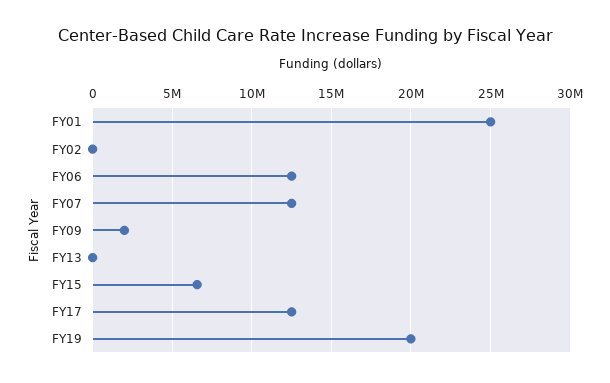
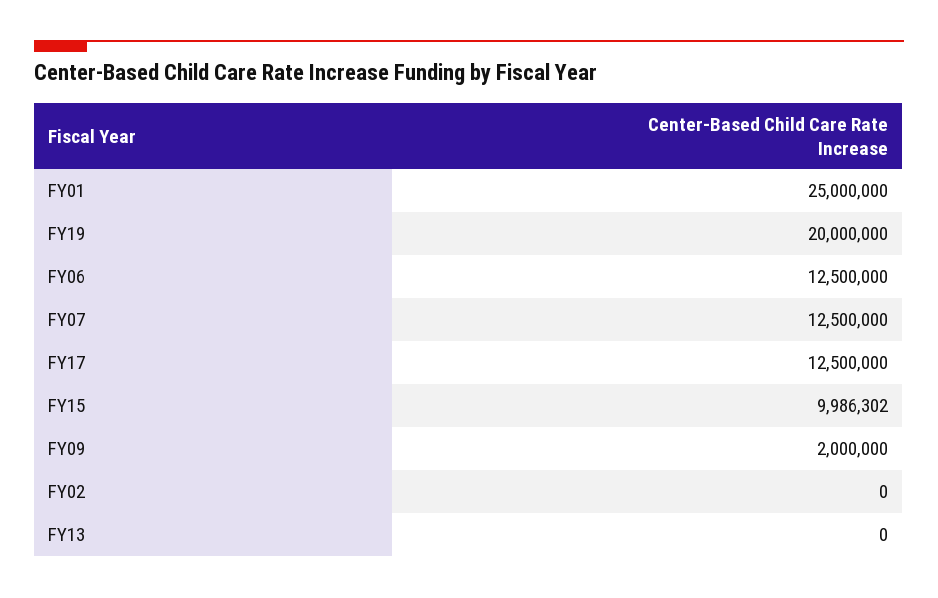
  {
    "FY01": 25000000,
    "FY02": 0,
    "FY06": 12500000,
    "FY07": 12500000,
    "FY09": 2000000,
    "FY13": 0,
-   "FY15": 6500000,
+   "FY15": 9986302,
    "FY17": 12500000,
    "FY19": 20000000
  }

